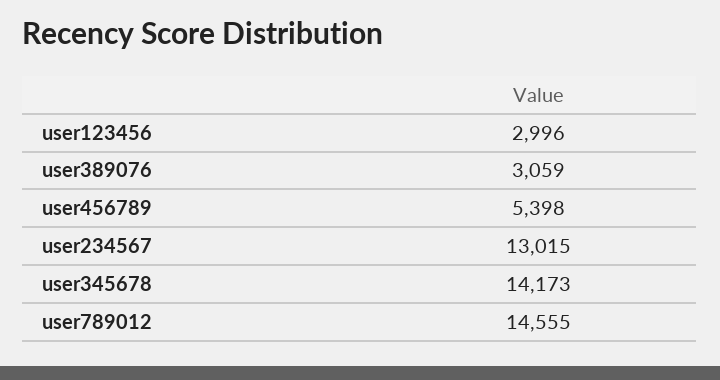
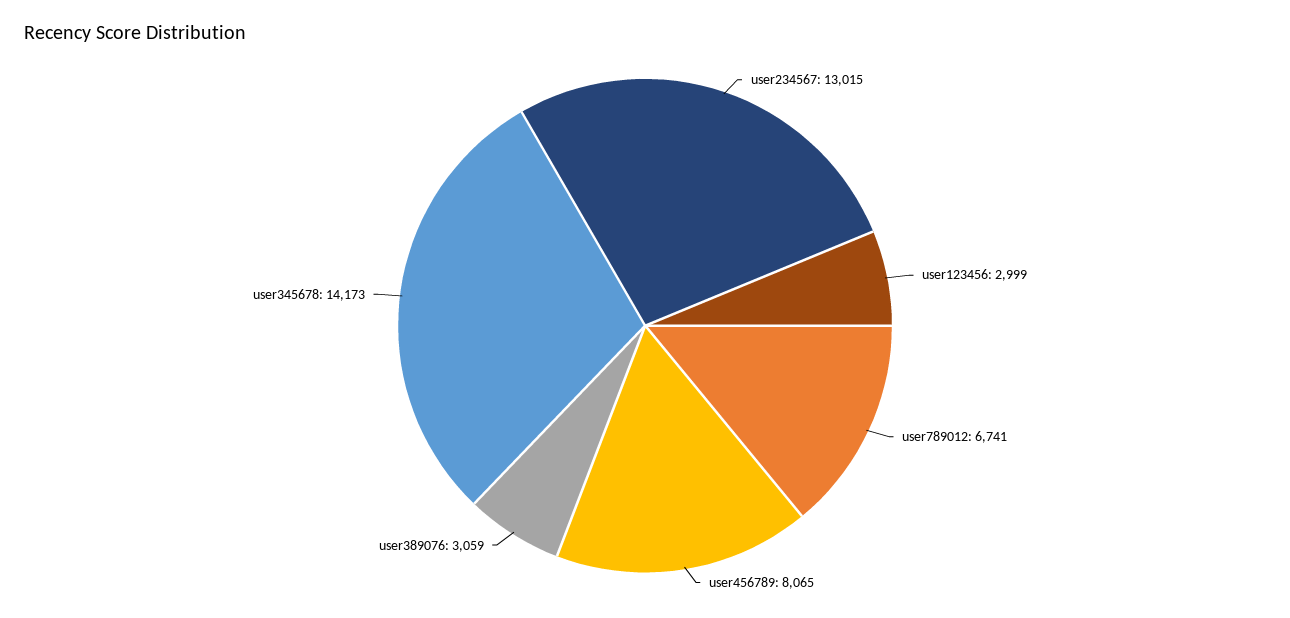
  {
-   "user123456": 2996,
+   "user123456": 2999,
    "user389076": 3059,
-   "user456789": 5398,
+   "user456789": 8065,
    "user234567": 13015,
    "user345678": 14173,
-   "user789012": 14555
+   "user789012": 6741
  }

